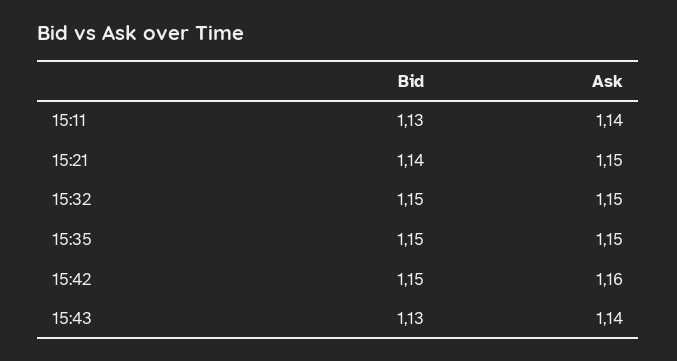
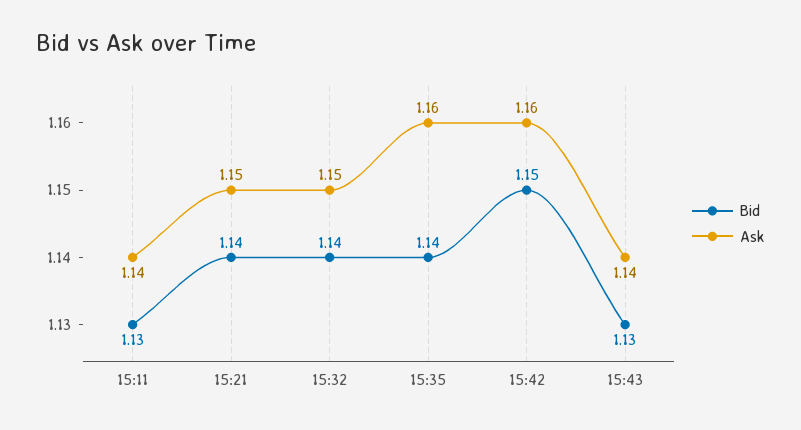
  {
    "Bid": {
      "15:11": 1.13,
      "15:21": 1.14,
-     "15:32": 1.15,
+     "15:32": 1.14,
-     "15:35": 1.15,
+     "15:35": 1.14,
      "15:42": 1.15,
      "15:43": 1.13
    },
    "Ask": {
      "15:11": 1.14,
      "15:21": 1.15,
      "15:32": 1.15,
-     "15:35": 1.15,
+     "15:35": 1.16,
      "15:42": 1.16,
      "15:43": 1.14
    }
  }

